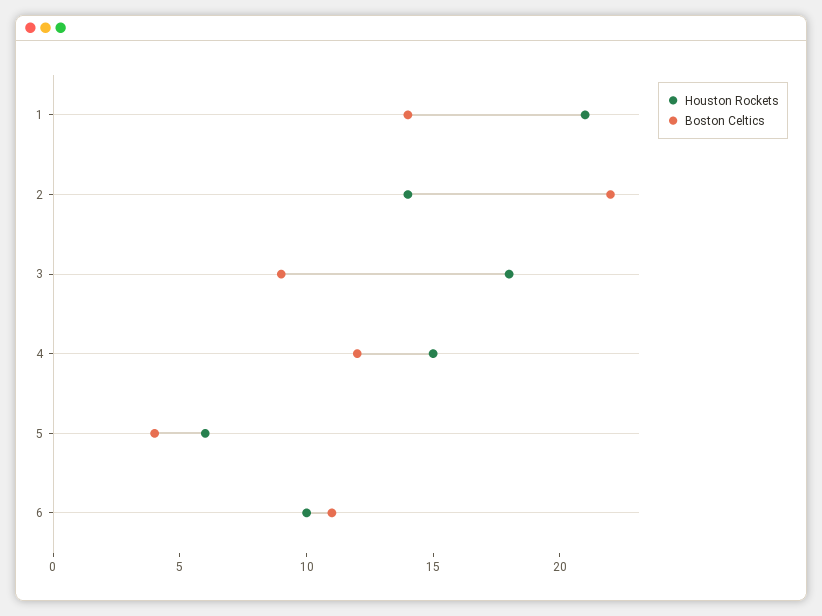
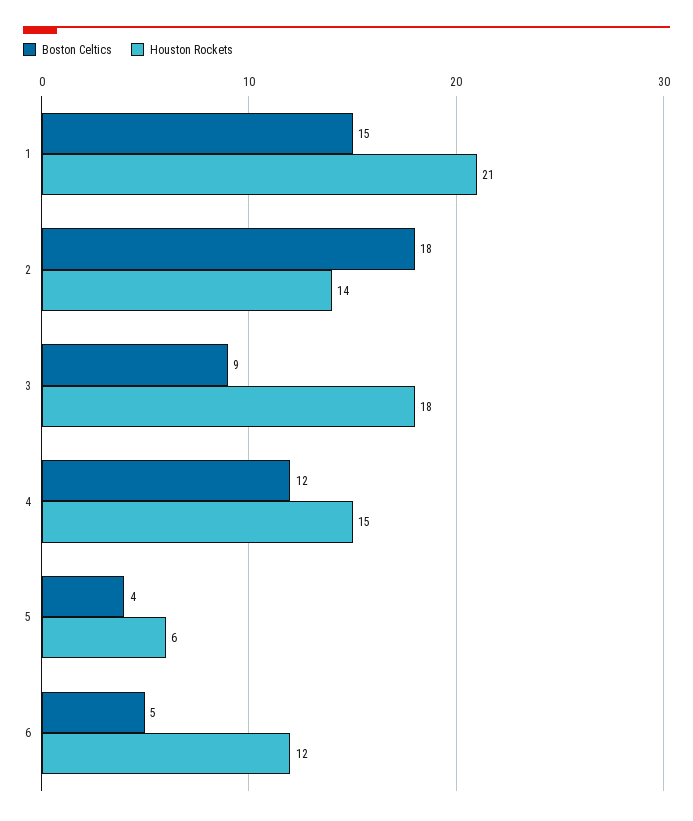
  {
    "Houston Rockets": {
      "1": 21,
      "2": 14,
      "3": 18,
      "4": 15,
      "5": 6,
-     "6": 10
+     "6": 12
    },
    "Boston Celtics": {
-     "1": 14,
+     "1": 15,
-     "2": 22,
+     "2": 18,
      "3": 9,
      "4": 12,
      "5": 4,
-     "6": 11
+     "6": 5
    }
  }

